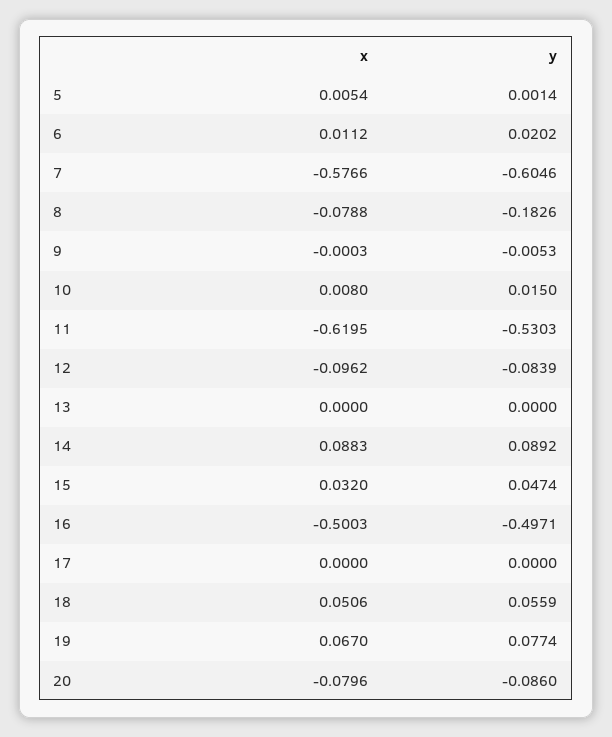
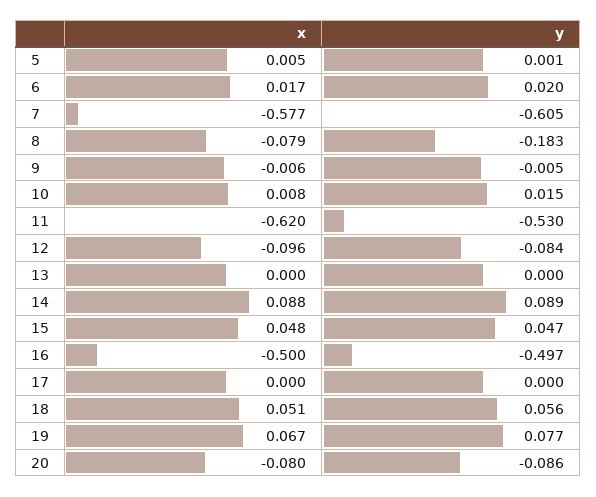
  {
    "x": {
      "5": 0.0054,
-     "6": 0.0112,
+     "6": 0.017,
      "7": -0.5766,
      "8": -0.0788,
-     "9": -0.0003,
+     "9": -0.006,
      "10": 0.008,
      "11": -0.6195,
      "12": -0.0962,
      "13": 0,
      "14": 0.0883,
-     "15": 0.032,
+     "15": 0.048,
      "16": -0.5003,
      "17": 0,
      "18": 0.0506,
      "19": 0.067,
      "20": -0.0796
    },
    "y": {
      "5": 0.0014,
      "6": 0.0202,
      "7": -0.6046,
      "8": -0.1826,
      "9": -0.0053,
      "10": 0.015,
      "11": -0.5303,
      "12": -0.0839,
      "13": 0,
      "14": 0.0892,
      "15": 0.0474,
      "16": -0.4971,
      "17": 0,
      "18": 0.0559,
      "19": 0.0774,
      "20": -0.086
    }
  }

